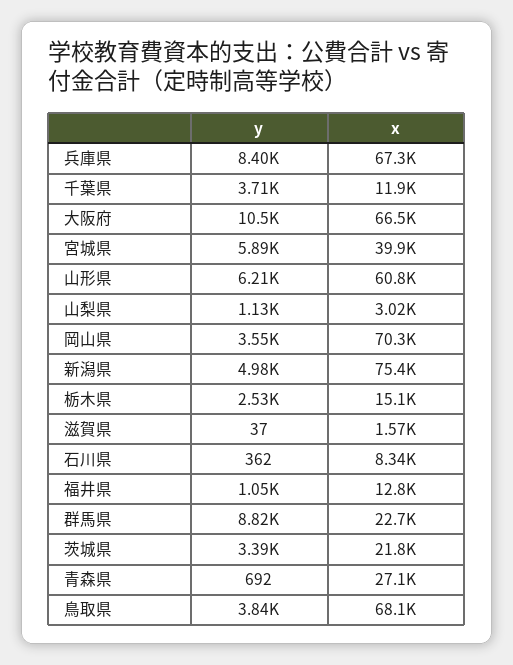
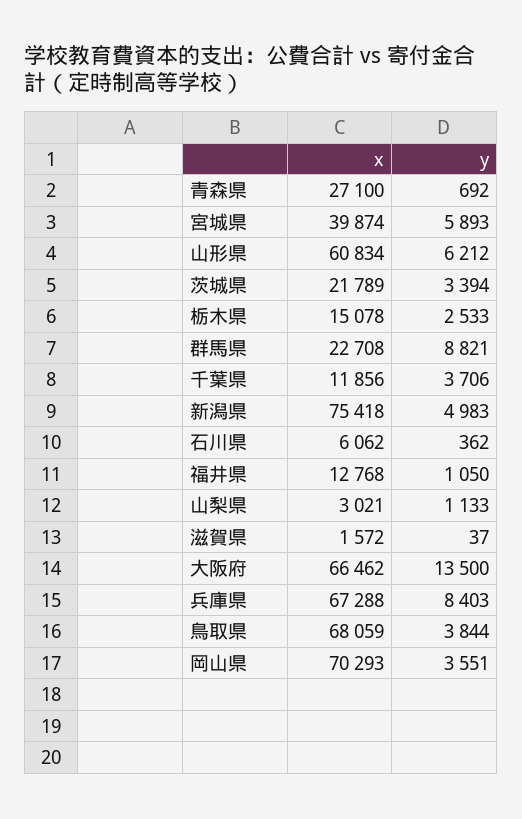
  {
    "y": {
      "兵庫県": 8403,
      "千葉県": 3706,
-     "大阪府": 10500,
+     "大阪府": 13500,
      "宮城県": 5893,
      "山形県": 6212,
      "山梨県": 1133,
      "岡山県": 3551,
      "新潟県": 4983,
      "栃木県": 2533,
      "滋賀県": 37,
      "石川県": 362,
      "福井県": 1050,
      "群馬県": 8821,
      "茨城県": 3394,
      "青森県": 692,
      "鳥取県": 3844
    },
    "x": {
      "兵庫県": 67288,
      "千葉県": 11856,
      "大阪府": 66462,
      "宮城県": 39874,
      "山形県": 60834,
      "山梨県": 3021,
      "岡山県": 70293,
      "新潟県": 75418,
      "栃木県": 15078,
      "滋賀県": 1572,
-     "石川県": 8340,
+     "石川県": 6062,
      "福井県": 12768,
      "群馬県": 22708,
      "茨城県": 21789,
      "青森県": 27100,
      "鳥取県": 68059
    }
  }

